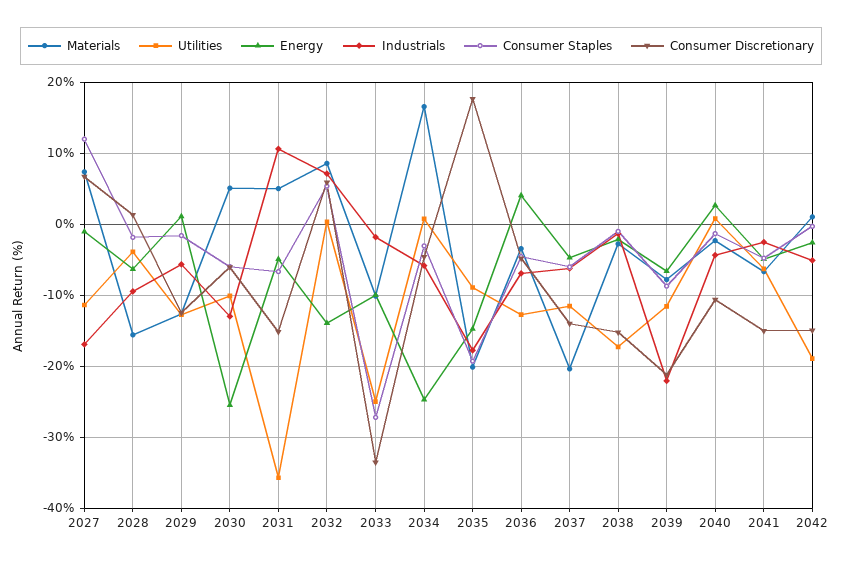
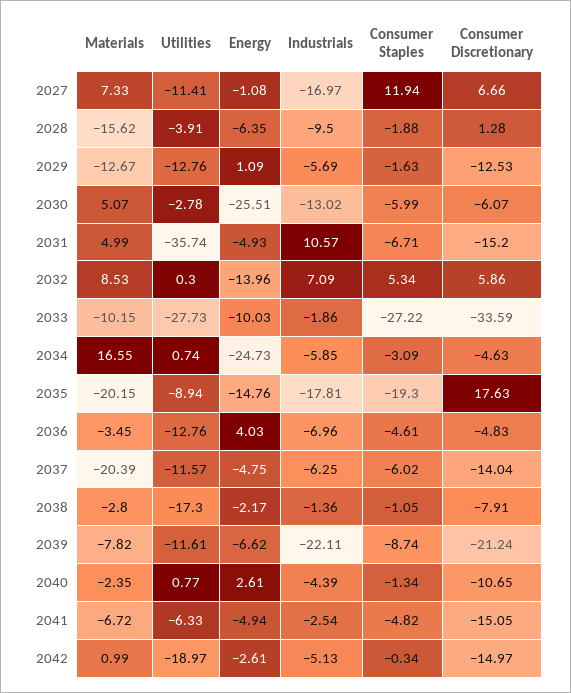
  {
    "Materials": {
      "2027": 7.33,
      "2028": -15.62,
      "2029": -12.67,
      "2030": 5.07,
      "2031": 4.99,
      "2032": 8.53,
      "2033": -10.15,
      "2034": 16.55,
      "2035": -20.15,
      "2036": -3.45,
      "2037": -20.39,
      "2038": -2.8,
      "2039": -7.82,
      "2040": -2.35,
      "2041": -6.72,
      "2042": 0.99
    },
    "Utilities": {
      "2027": -11.41,
      "2028": -3.91,
      "2029": -12.76,
-     "2030": -10,
+     "2030": -2.78,
      "2031": -35.74,
      "2032": 0.3,
-     "2033": -25,
+     "2033": -27.73,
      "2034": 0.74,
      "2035": -8.94,
      "2036": -12.76,
      "2037": -11.57,
      "2038": -17.3,
      "2039": -11.61,
      "2040": 0.77,
      "2041": -6.33,
      "2042": -18.97
    },
    "Energy": {
      "2027": -1.08,
      "2028": -6.35,
      "2029": 1.09,
      "2030": -25.51,
      "2031": -4.93,
      "2032": -13.96,
      "2033": -10.03,
      "2034": -24.73,
      "2035": -14.76,
      "2036": 4.03,
      "2037": -4.75,
      "2038": -2.17,
      "2039": -6.62,
      "2040": 2.61,
      "2041": -4.94,
      "2042": -2.61
    },
    "Industrials": {
      "2027": -16.97,
      "2028": -9.5,
      "2029": -5.69,
      "2030": -13.02,
      "2031": 10.57,
      "2032": 7.09,
      "2033": -1.86,
      "2034": -5.85,
      "2035": -17.81,
      "2036": -6.96,
      "2037": -6.25,
      "2038": -1.36,
      "2039": -22.11,
      "2040": -4.39,
      "2041": -2.54,
      "2042": -5.13
    },
    "Consumer Staples": {
      "2027": 11.94,
      "2028": -1.88,
      "2029": -1.63,
      "2030": -5.99,
      "2031": -6.71,
      "2032": 5.34,
      "2033": -27.22,
      "2034": -3.09,
      "2035": -19.3,
      "2036": -4.61,
      "2037": -6.02,
      "2038": -1.05,
      "2039": -8.74,
      "2040": -1.34,
      "2041": -4.82,
      "2042": -0.34
    },
    "Consumer Discretionary": {
      "2027": 6.66,
      "2028": 1.28,
      "2029": -12.53,
      "2030": -6.07,
      "2031": -15.2,
      "2032": 5.86,
      "2033": -33.59,
      "2034": -4.63,
      "2035": 17.63,
      "2036": -4.83,
      "2037": -14.04,
-     "2038": -15,
+     "2038": -7.91,
      "2039": -21.24,
      "2040": -10.65,
      "2041": -15.05,
      "2042": -14.97
    }
  }

